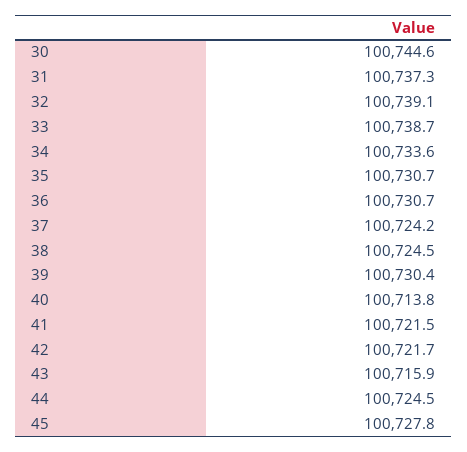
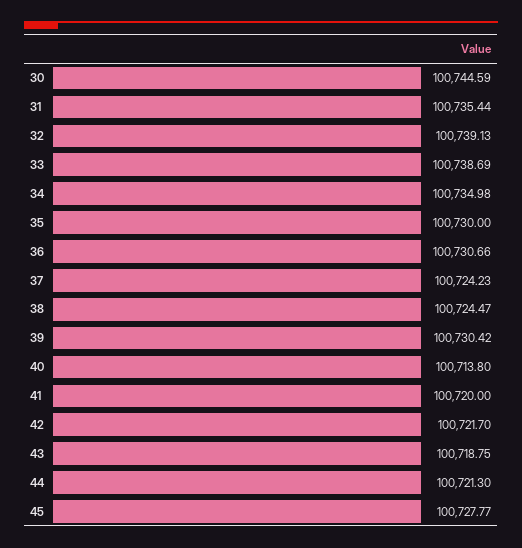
  {
    "30": 100744.59,
-   "31": 100737.3,
+   "31": 100735.44,
    "32": 100739.13,
    "33": 100738.69,
-   "34": 100733.6,
+   "34": 100734.98,
-   "35": 100730.7,
+   "35": 100730,
    "36": 100730.66,
    "37": 100724.23,
    "38": 100724.47,
    "39": 100730.42,
    "40": 100713.8,
-   "41": 100721.5,
+   "41": 100720,
    "42": 100721.7,
-   "43": 100715.9,
+   "43": 100718.75,
-   "44": 100724.5,
+   "44": 100721.3,
    "45": 100727.77
  }

